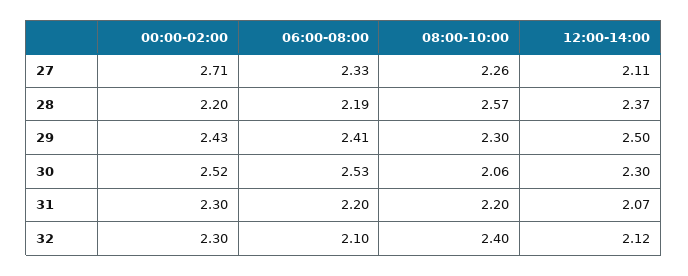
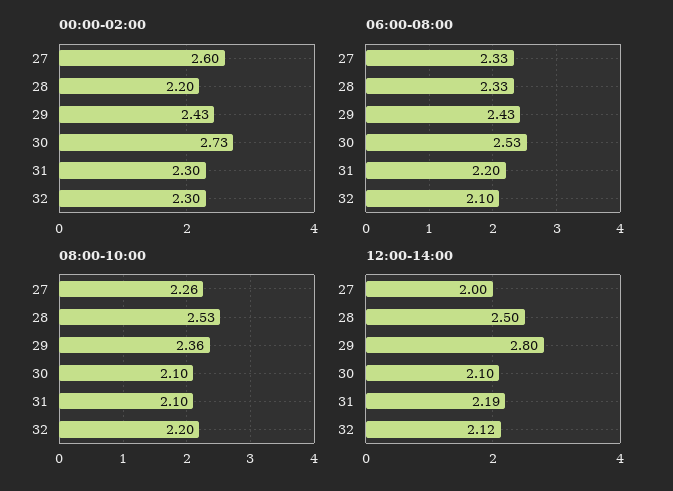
  {
    "00:00-02:00": {
-     "27": 2.71,
+     "27": 2.6,
      "28": 2.2,
      "29": 2.43,
-     "30": 2.52,
+     "30": 2.73,
      "31": 2.3,
      "32": 2.3
    },
    "06:00-08:00": {
      "27": 2.33,
-     "28": 2.19,
+     "28": 2.33,
-     "29": 2.41,
+     "29": 2.43,
      "30": 2.53,
      "31": 2.2,
      "32": 2.1
    },
    "08:00-10:00": {
      "27": 2.26,
-     "28": 2.57,
+     "28": 2.53,
-     "29": 2.3,
+     "29": 2.36,
-     "30": 2.06,
+     "30": 2.1,
-     "31": 2.2,
+     "31": 2.1,
-     "32": 2.4
+     "32": 2.2
    },
    "12:00-14:00": {
-     "27": 2.11,
+     "27": 2,
-     "28": 2.37,
+     "28": 2.5,
-     "29": 2.5,
+     "29": 2.8,
-     "30": 2.3,
+     "30": 2.1,
-     "31": 2.07,
+     "31": 2.19,
      "32": 2.12
    }
  }

